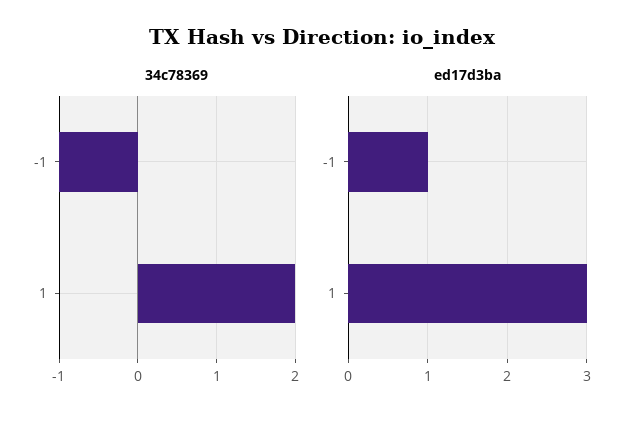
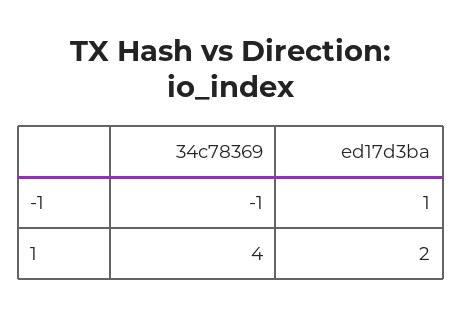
  {
    "34c78369": {
      "-1": -1,
-     "1": 2
+     "1": 4
    },
    "ed17d3ba": {
      "-1": 1,
-     "1": 3
+     "1": 2
    }
  }

